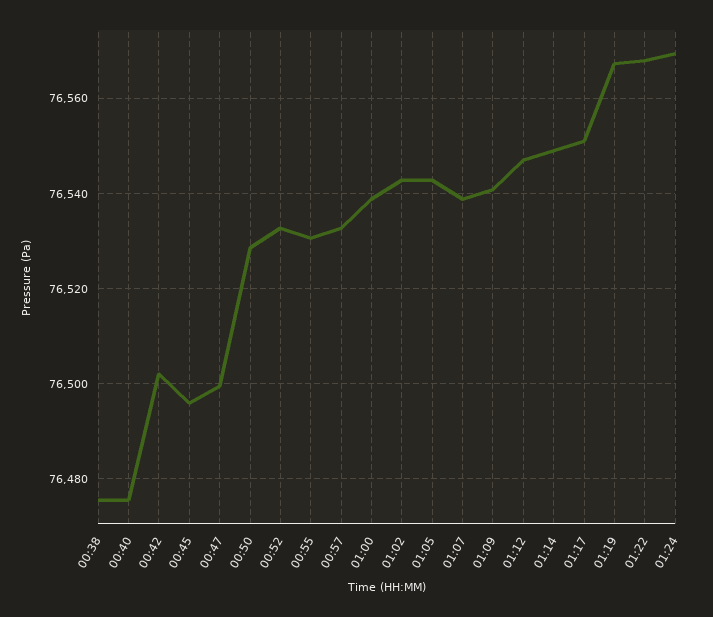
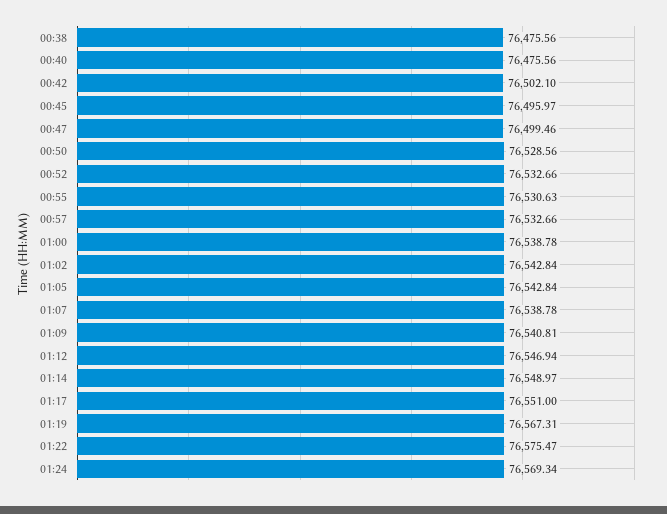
  {
    "00:38": 76475.56,
    "00:40": 76475.56,
    "00:42": 76502.1,
    "00:45": 76495.97,
    "00:47": 76499.46,
    "00:50": 76528.56,
    "00:52": 76532.66,
    "00:55": 76530.63,
    "00:57": 76532.66,
    "01:00": 76538.78,
    "01:02": 76542.84,
    "01:05": 76542.84,
    "01:07": 76538.78,
    "01:09": 76540.81,
    "01:12": 76546.94,
    "01:14": 76548.97,
    "01:17": 76551,
    "01:19": 76567.31,
-   "01:22": 76568,
+   "01:22": 76575.47,
    "01:24": 76569.34
  }

